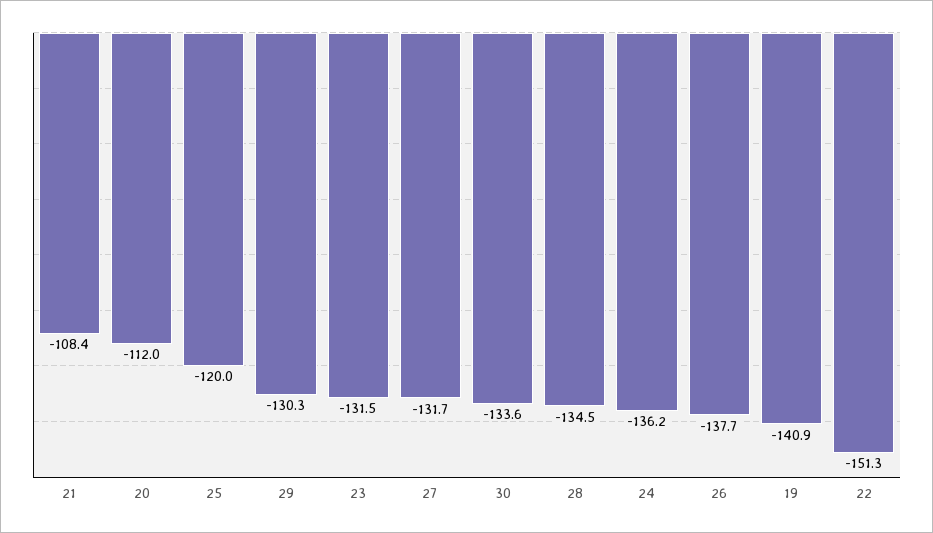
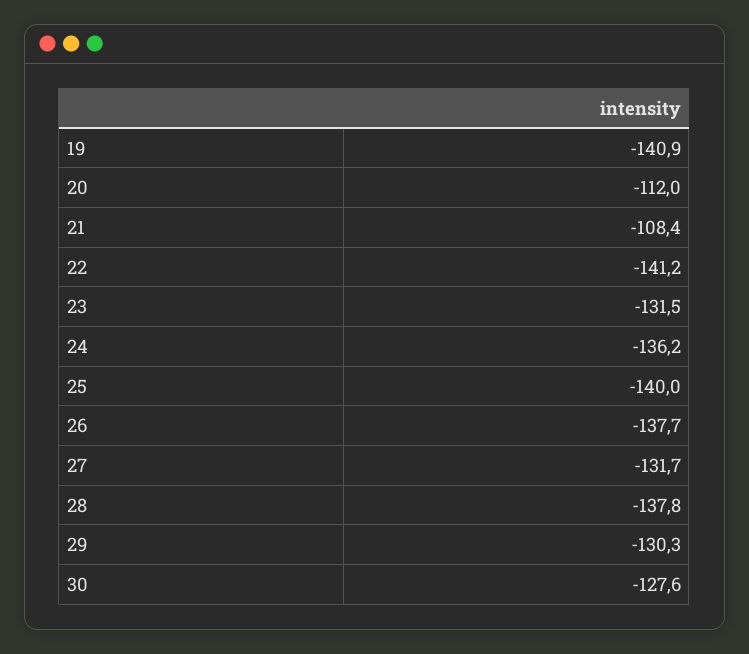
  {
    "21": -108.4,
    "20": -112,
-   "25": -120,
+   "25": -140,
    "29": -130.3,
    "23": -131.5,
    "27": -131.7,
-   "30": -133.6,
+   "30": -127.6,
-   "28": -134.5,
+   "28": -137.8,
    "24": -136.2,
    "26": -137.7,
    "19": -140.9,
-   "22": -151.3
+   "22": -141.2
  }

